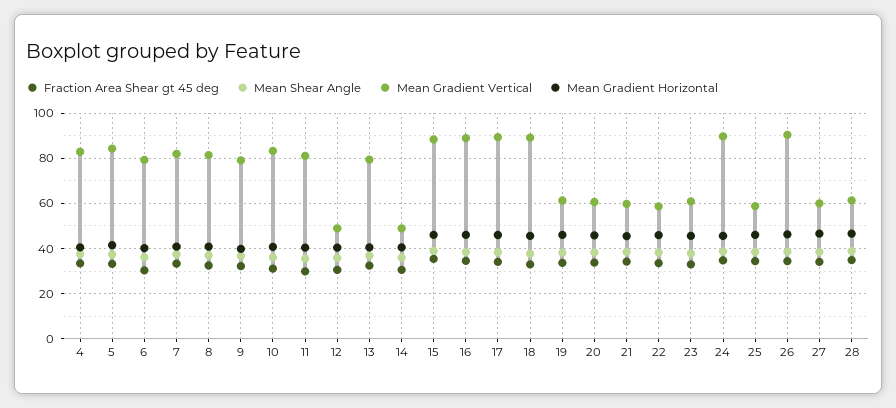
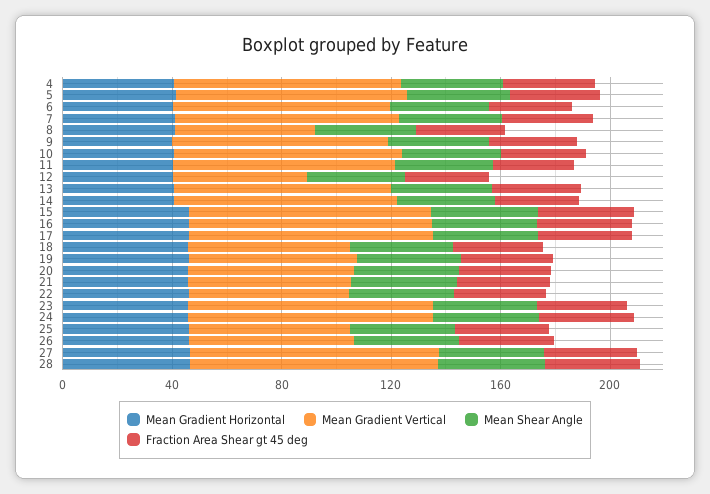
  {
    "Fraction Area Shear gt 45 deg": {
      "4": 35,
      "5": 35,
      "6": 30,
      "7": 35,
      "8": 30,
      "9": 30,
      "10": 30,
      "11": 30,
      "12": 30,
      "13": 30,
      "14": 30,
      "15": 35,
      "16": 35,
      "17": 35,
      "18": 35,
      "19": 35,
      "20": 35,
      "21": 35,
      "22": 35,
      "23": 35,
      "24": 35,
      "25": 35,
      "26": 35,
      "27": 35,
      "28": 35
    },
    "Mean Shear Angle": {
      "4": 40,
      "5": 35,
      "6": 35,
      "7": 40,
      "8": 35,
      "9": 35,
      "10": 35,
      "11": 35,
      "12": 35,
      "13": 35,
      "14": 35,
      "15": 40,
      "16": 40,
      "17": 40,
      "18": 40,
      "19": 40,
      "20": 40,
      "21": 40,
      "22": 40,
      "23": 40,
      "24": 40,
      "25": 40,
      "26": 40,
      "27": 40,
      "28": 40
    },
    "Mean Gradient Vertical": {
      "4": 85,
      "5": 85,
      "6": 80,
      "7": 80,
-     "8": 80,
+     "8": 50,
      "9": 80,
      "10": 85,
      "11": 80,
      "12": 50,
      "13": 80,
-     "14": 50,
+     "14": 80,
      "15": 90,
      "16": 90,
      "17": 90,
-     "18": 90,
+     "18": 60,
      "19": 60,
      "20": 60,
      "21": 60,
      "22": 60,
-     "23": 60,
+     "23": 90,
      "24": 90,
      "25": 60,
-     "26": 90,
+     "26": 60,
-     "27": 60,
+     "27": 90,
-     "28": 60
+     "28": 90
    },
    "Mean Gradient Horizontal": {
      "4": 40,
      "5": 40,
      "6": 40,
      "7": 40,
      "8": 40,
      "9": 40,
      "10": 40,
      "11": 40,
      "12": 40,
      "13": 40,
      "14": 40,
      "15": 45,
      "16": 45,
      "17": 45,
      "18": 45,
      "19": 45,
      "20": 45,
      "21": 45,
      "22": 45,
      "23": 45,
      "24": 45,
      "25": 45,
      "26": 45,
      "27": 45,
      "28": 45
    }
  }

